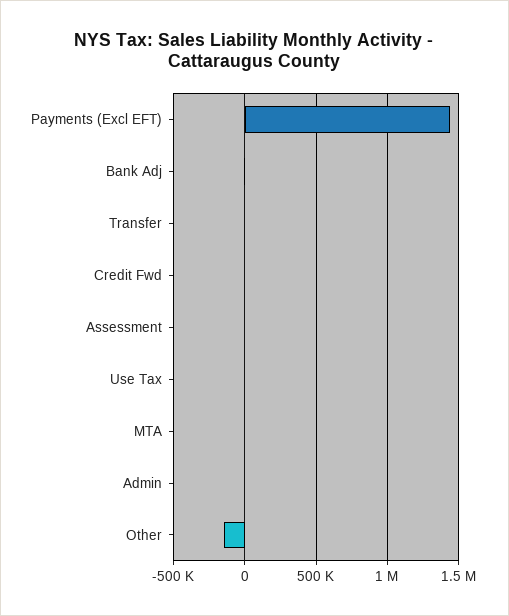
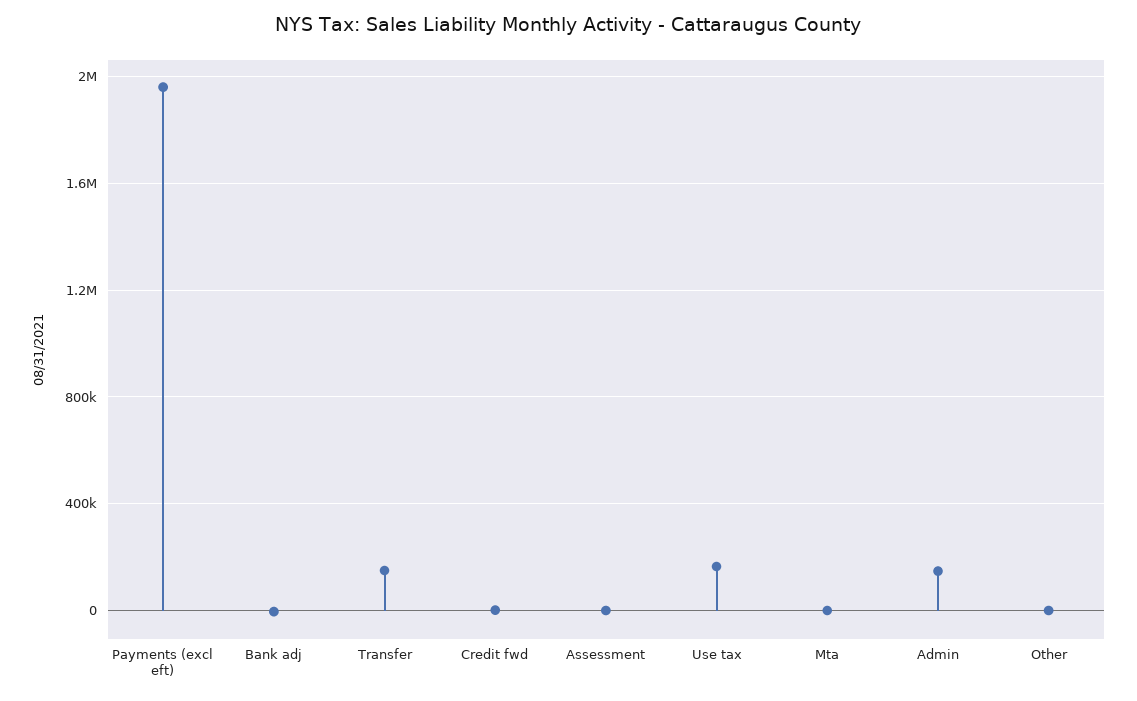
  {
-   "Payments (Excl EFT)": 1450000,
+   "Payments (Excl EFT)": 1950000,
    "Bank Adj": 0,
-   "Transfer": 0,
+   "Transfer": 150000,
    "Credit Fwd": 0,
    "Assessment": 0,
-   "Use Tax": 0,
+   "Use Tax": 150000,
    "MTA": 0,
-   "Admin": 0,
+   "Admin": 150000,
-   "Other": -150000
+   "Other": 0
  }

